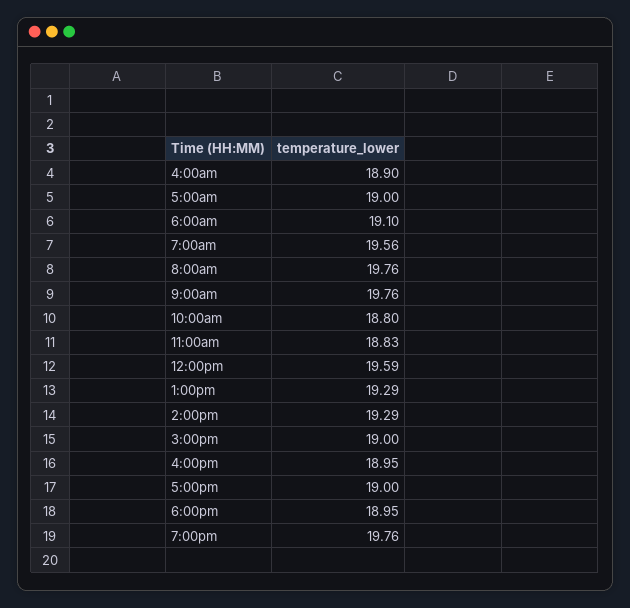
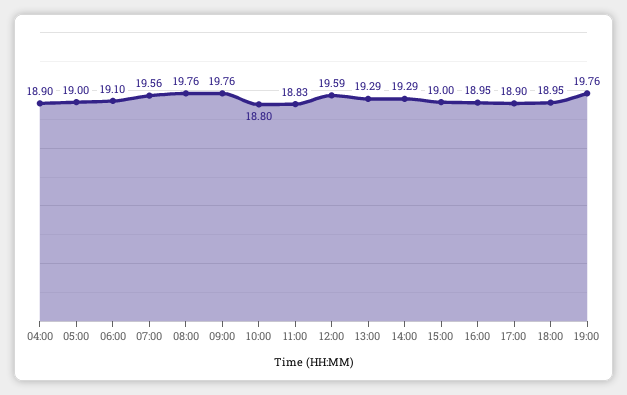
  {
    "4:00am": 18.9,
    "5:00am": 19,
    "6:00am": 19.1,
    "7:00am": 19.56,
    "8:00am": 19.76,
    "9:00am": 19.76,
    "10:00am": 18.8,
    "11:00am": 18.83,
    "12:00pm": 19.59,
    "1:00pm": 19.29,
    "2:00pm": 19.29,
    "3:00pm": 19,
    "4:00pm": 18.95,
-   "5:00pm": 19,
+   "5:00pm": 18.9,
    "6:00pm": 18.95,
    "7:00pm": 19.76
  }

